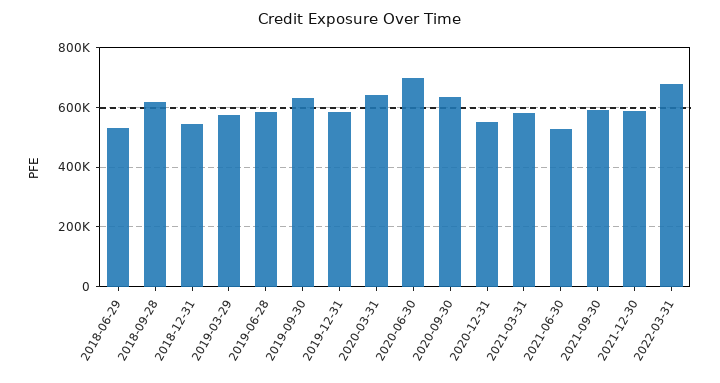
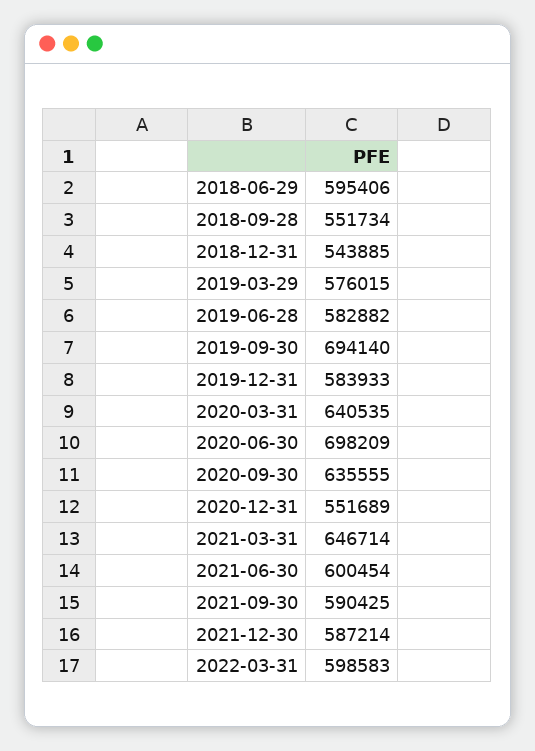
  {
-   "2018-06-29": 525000,
+   "2018-06-29": 595406,
-   "2018-09-28": 625000,
+   "2018-09-28": 551734,
    "2018-12-31": 543885,
    "2019-03-29": 576015,
    "2019-06-28": 582882,
-   "2019-09-30": 625000,
+   "2019-09-30": 694140,
    "2019-12-31": 583933,
    "2020-03-31": 640535,
    "2020-06-30": 698209,
    "2020-09-30": 635555,
    "2020-12-31": 551689,
-   "2021-03-31": 575000,
+   "2021-03-31": 646714,
-   "2021-06-30": 525000,
+   "2021-06-30": 600454,
    "2021-09-30": 590425,
    "2021-12-30": 587214,
-   "2022-03-31": 675000
+   "2022-03-31": 598583
  }

